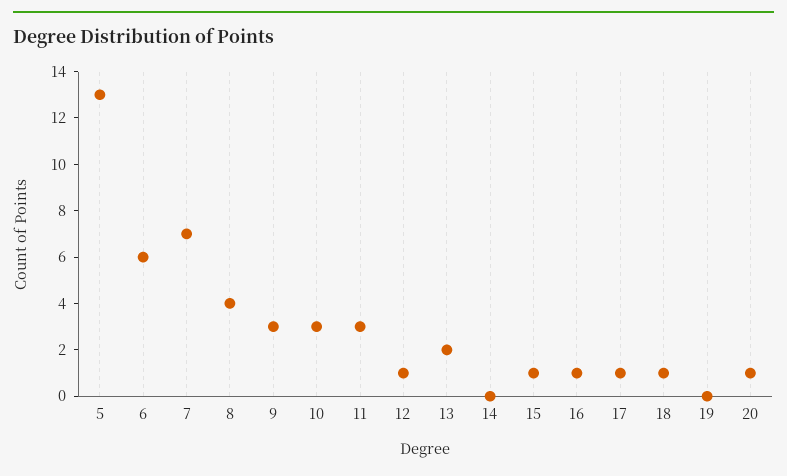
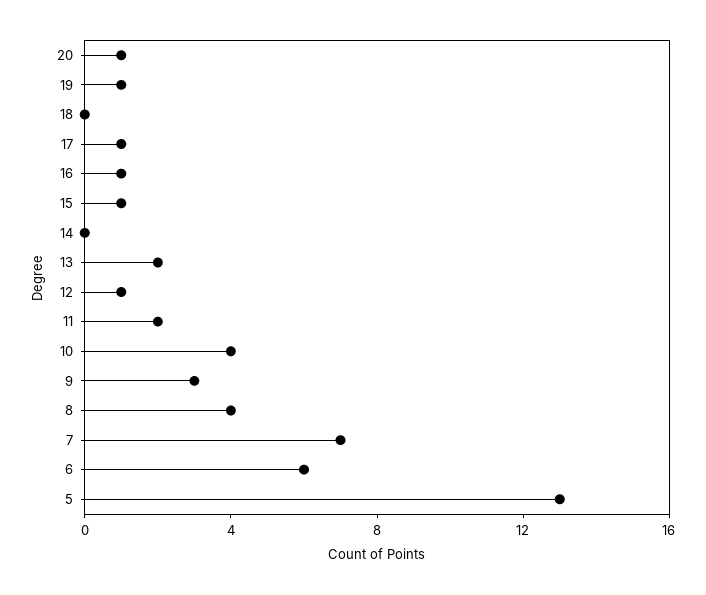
  {
    "5": 13,
    "6": 6,
    "7": 7,
    "8": 4,
    "9": 3,
-   "10": 3,
+   "10": 4,
-   "11": 3,
+   "11": 2,
    "12": 1,
    "13": 2,
    "14": 0,
    "15": 1,
    "16": 1,
    "17": 1,
-   "18": 1,
+   "18": 0,
-   "19": 0,
+   "19": 1,
    "20": 1
  }

